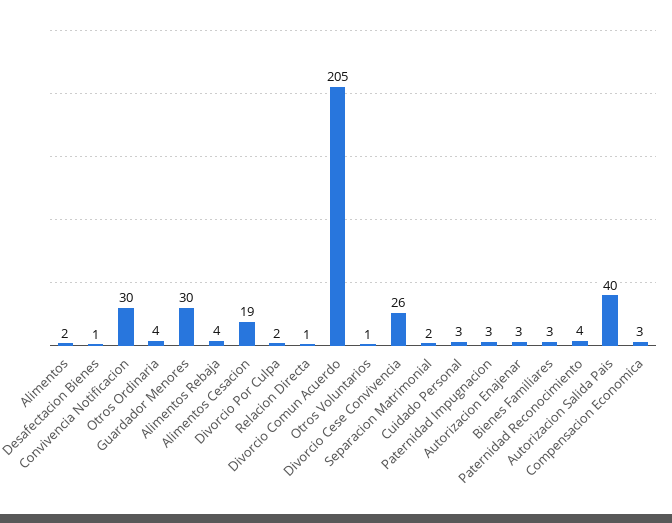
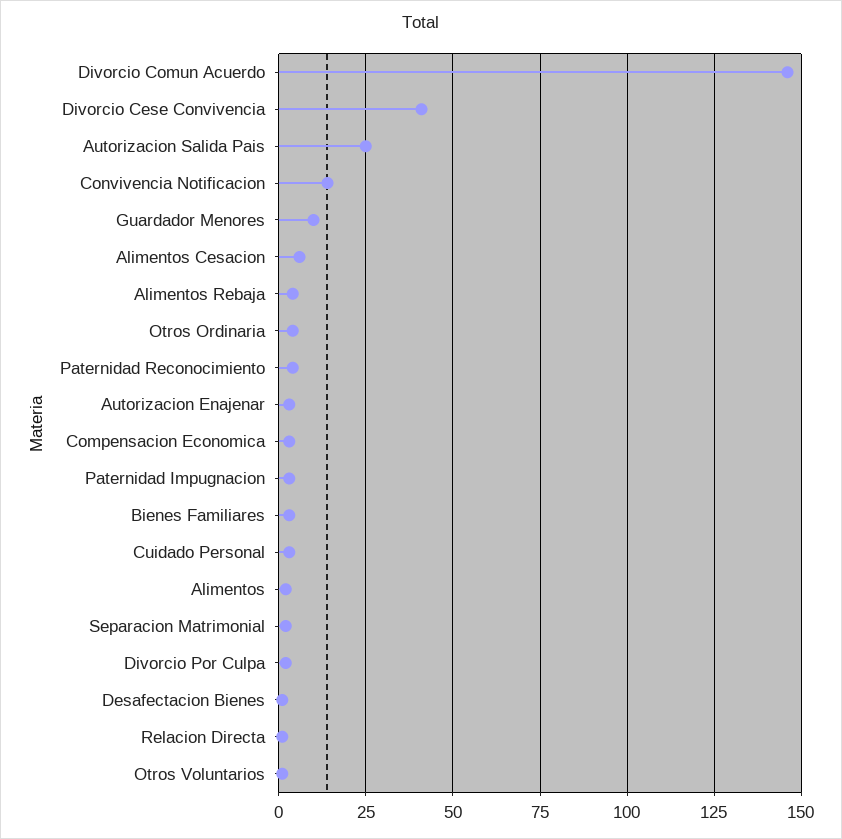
  {
    "Alimentos": 2,
    "Desafectacion Bienes": 1,
-   "Convivencia Notificacion": 30,
+   "Convivencia Notificacion": 15,
    "Otros Ordinaria": 4,
-   "Guardador Menores": 30,
+   "Guardador Menores": 10,
    "Alimentos Rebaja": 4,
-   "Alimentos Cesacion": 19,
+   "Alimentos Cesacion": 5,
    "Divorcio Por Culpa": 2,
    "Relacion Directa": 1,
-   "Divorcio Comun Acuerdo": 205,
+   "Divorcio Comun Acuerdo": 145,
    "Otros Voluntarios": 1,
-   "Divorcio Cese Convivencia": 26,
+   "Divorcio Cese Convivencia": 40,
    "Separacion Matrimonial": 2,
    "Cuidado Personal": 3,
    "Paternidad Impugnacion": 3,
    "Autorizacion Enajenar": 3,
    "Bienes Familiares": 3,
    "Paternidad Reconocimiento": 4,
-   "Autorizacion Salida Pais": 40,
+   "Autorizacion Salida Pais": 25,
    "Compensacion Economica": 3
  }

